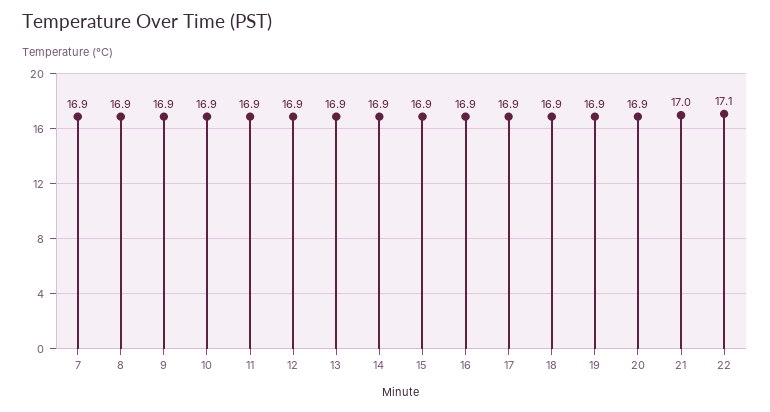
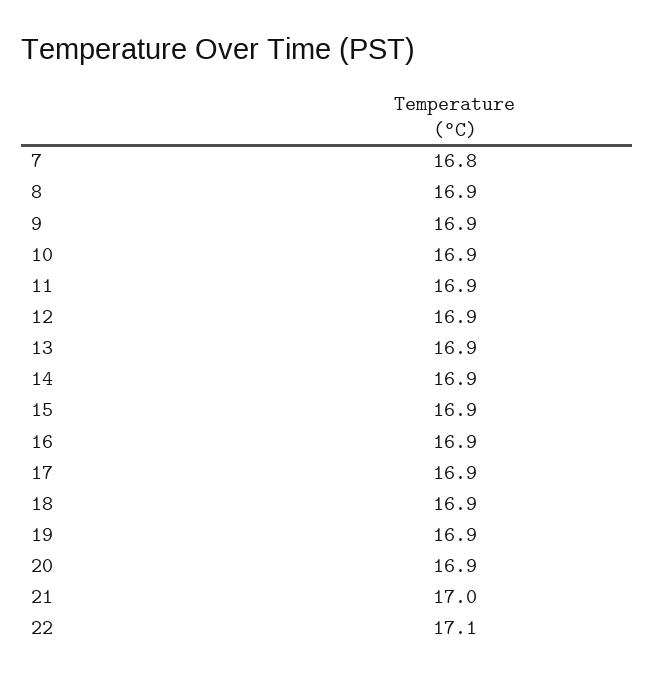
  {
-   "7": 16.9,
+   "7": 16.8,
    "8": 16.9,
    "9": 16.9,
    "10": 16.9,
    "11": 16.9,
    "12": 16.9,
    "13": 16.9,
    "14": 16.9,
    "15": 16.9,
    "16": 16.9,
    "17": 16.9,
    "18": 16.9,
    "19": 16.9,
    "20": 16.9,
    "21": 17,
    "22": 17.1
  }

